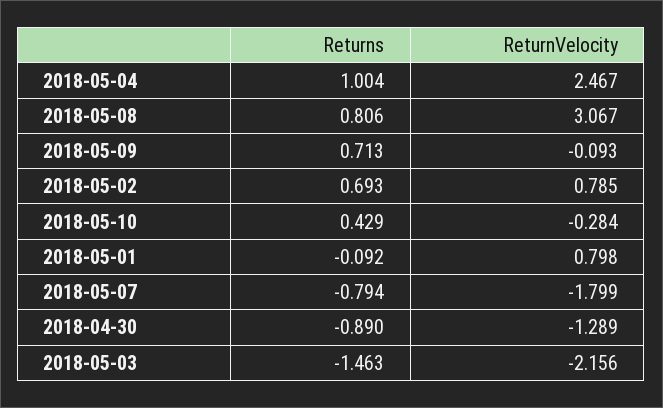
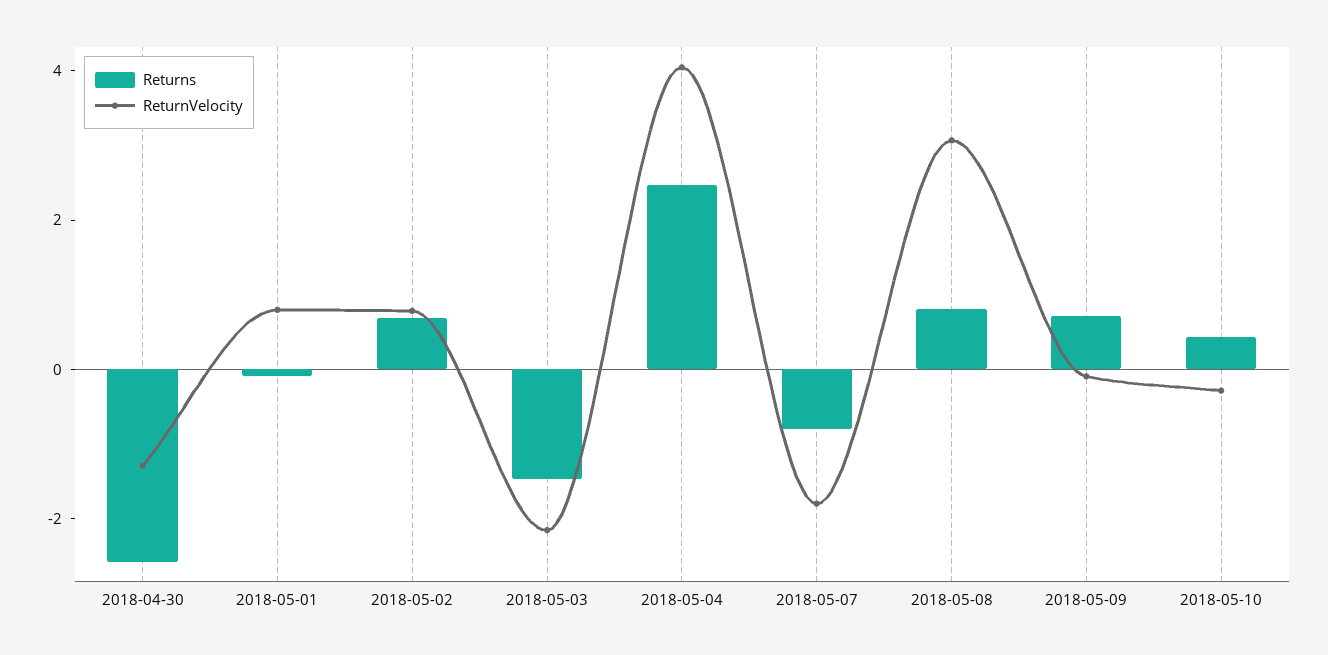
  {
    "Returns": {
-     "2018-05-04": 1.004,
+     "2018-05-04": 2.5,
      "2018-05-08": 0.806,
      "2018-05-09": 0.713,
      "2018-05-02": 0.693,
      "2018-05-10": 0.429,
      "2018-05-01": -0.092,
      "2018-05-07": -0.794,
-     "2018-04-30": -0.89,
+     "2018-04-30": -2.5,
      "2018-05-03": -1.463
    },
    "ReturnVelocity": {
-     "2018-05-04": 2.467,
+     "2018-05-04": 4,
      "2018-05-08": 3.067,
      "2018-05-09": -0.093,
      "2018-05-02": 0.785,
      "2018-05-10": -0.284,
      "2018-05-01": 0.798,
      "2018-05-07": -1.799,
      "2018-04-30": -1.289,
      "2018-05-03": -2.156
    }
  }

